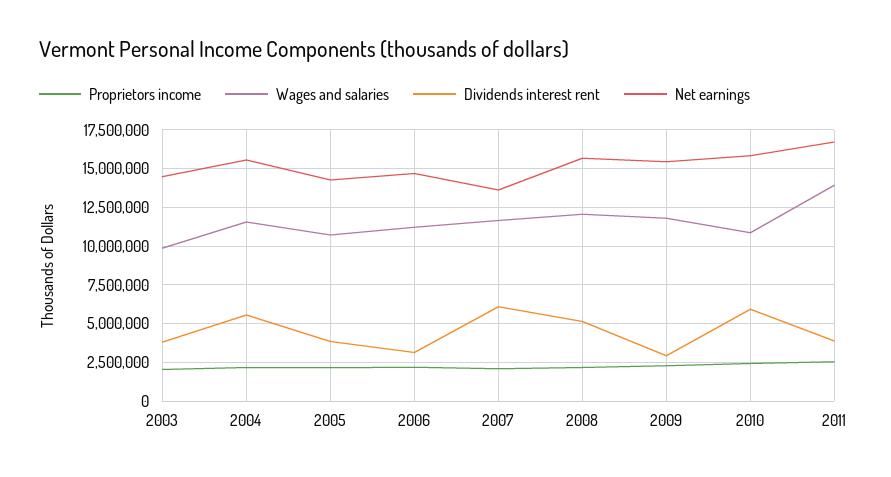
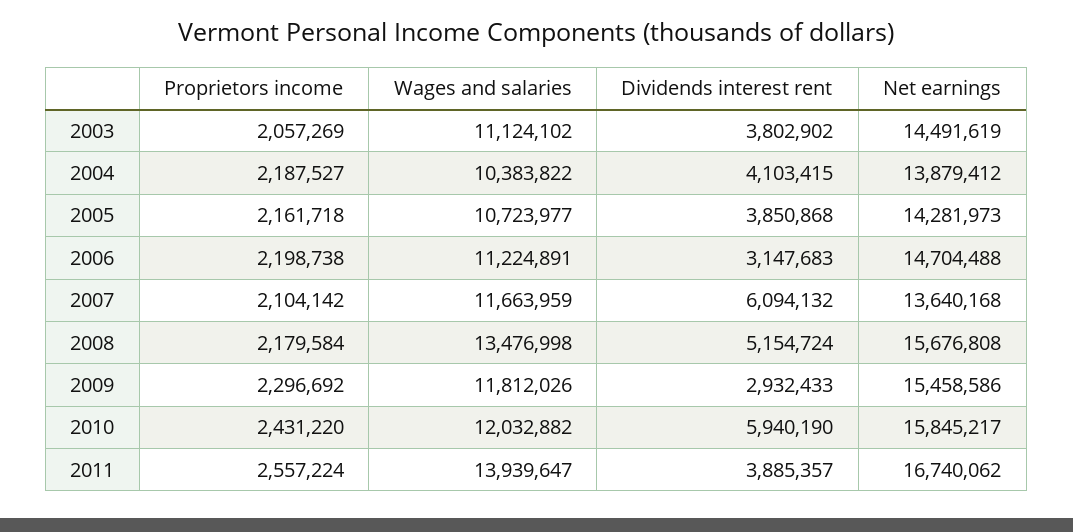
  {
    "Proprietors income": {
      "2003": 2057269,
      "2004": 2187527,
      "2005": 2161718,
      "2006": 2198738,
      "2007": 2104142,
      "2008": 2179584,
      "2009": 2296692,
      "2010": 2431220,
      "2011": 2557224
    },
    "Wages and salaries": {
-     "2003": 10000000,
+     "2003": 11124102,
-     "2004": 11500000,
+     "2004": 10383822,
      "2005": 10723977,
      "2006": 11224891,
      "2007": 11663959,
-     "2008": 12000000,
+     "2008": 13476998,
      "2009": 11812026,
-     "2010": 11000000,
+     "2010": 12032882,
      "2011": 13939647
    },
    "Dividends interest rent": {
      "2003": 3802902,
-     "2004": 5500000,
+     "2004": 4103415,
      "2005": 3850868,
      "2006": 3147683,
      "2007": 6094132,
      "2008": 5154724,
      "2009": 2932433,
      "2010": 5940190,
      "2011": 3885357
    },
    "Net earnings": {
      "2003": 14491619,
-     "2004": 15500000,
+     "2004": 13879412,
      "2005": 14281973,
      "2006": 14704488,
      "2007": 13640168,
      "2008": 15676808,
      "2009": 15458586,
      "2010": 15845217,
      "2011": 16740062
    }
  }

